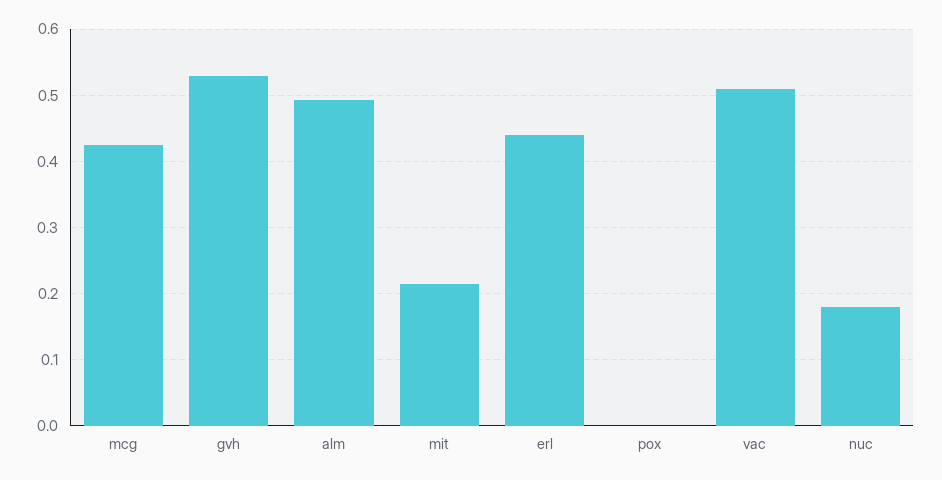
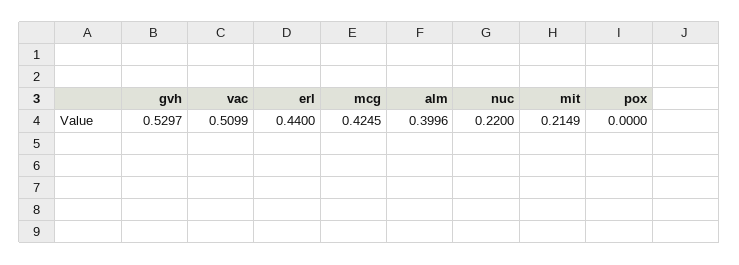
  {
    "mcg": 0.4245,
    "gvh": 0.5297,
-   "alm": 0.49,
+   "alm": 0.3996,
    "mit": 0.2149,
    "erl": 0.44,
    "pox": 0,
    "vac": 0.5099,
-   "nuc": 0.18
+   "nuc": 0.22
  }

